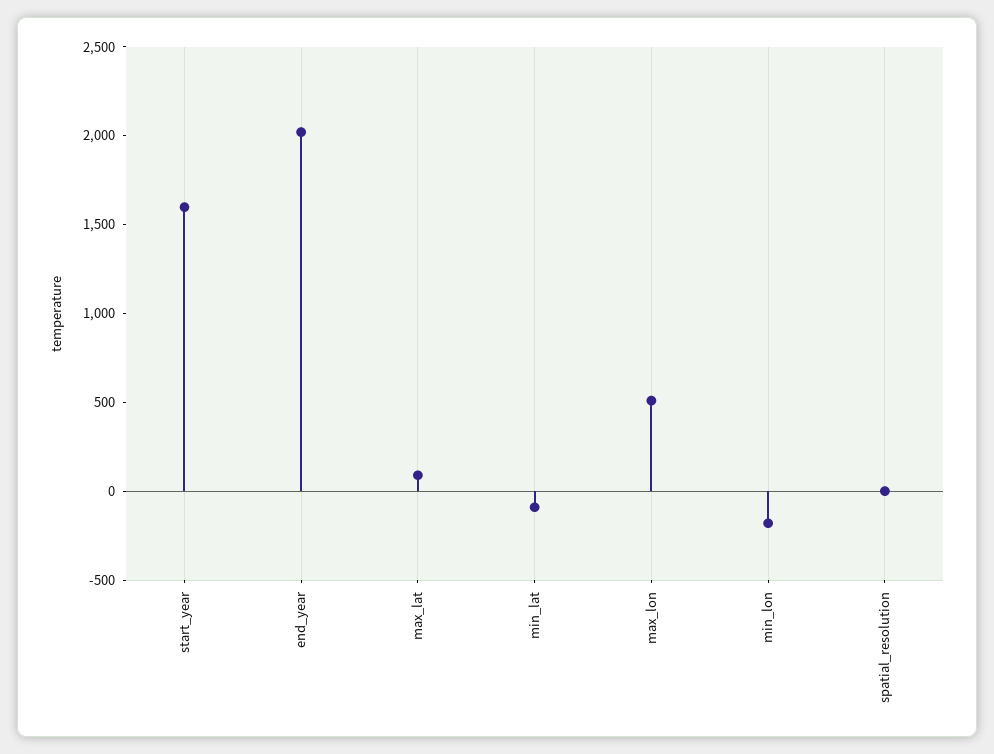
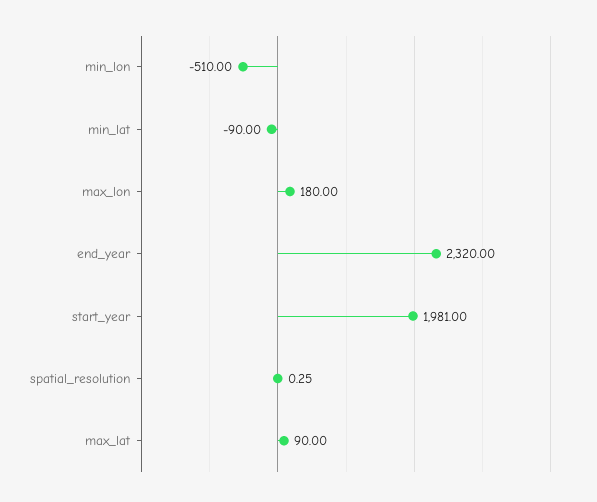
  {
-   "start_year": 1600,
+   "start_year": 1981,
-   "end_year": 2000,
+   "end_year": 2320,
    "max_lat": 90,
    "min_lat": -90,
-   "max_lon": 500,
+   "max_lon": 180,
-   "min_lon": -200,
+   "min_lon": -510,
    "spatial_resolution": 0.25
  }

